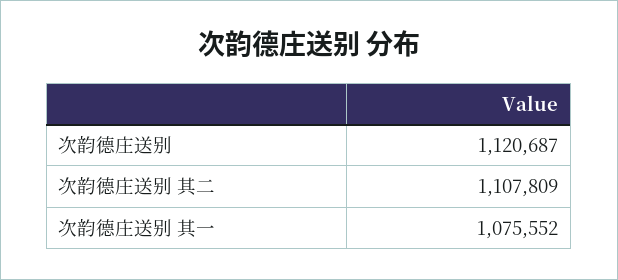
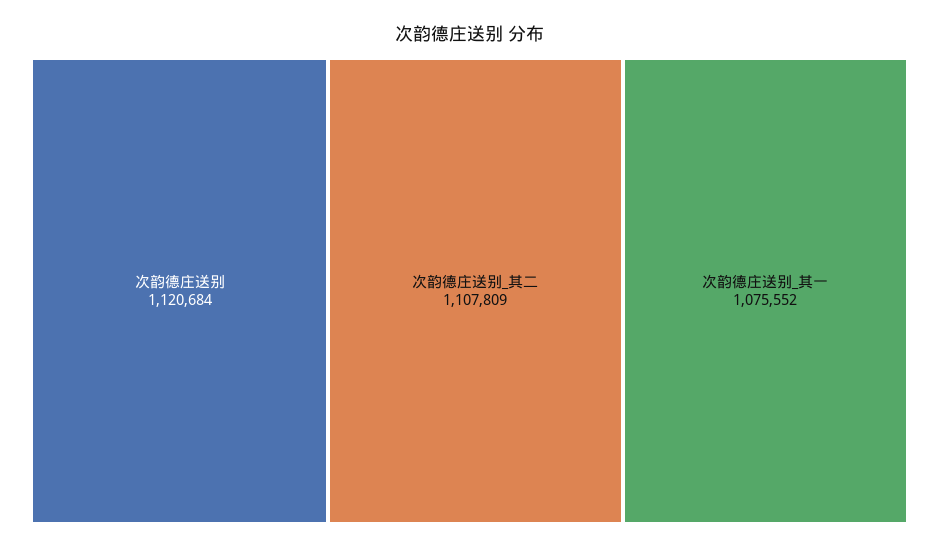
  {
-   "次韵德庄送别": 1120687,
+   "次韵德庄送别": 1120684,
    "次韵德庄送别 其二": 1107809,
    "次韵德庄送别 其一": 1075552
  }

